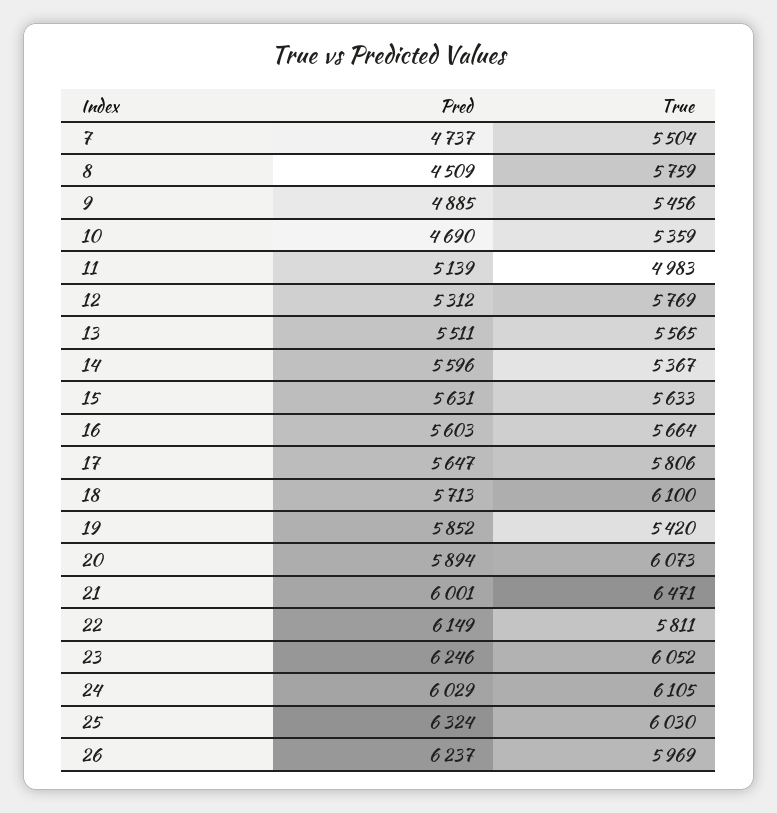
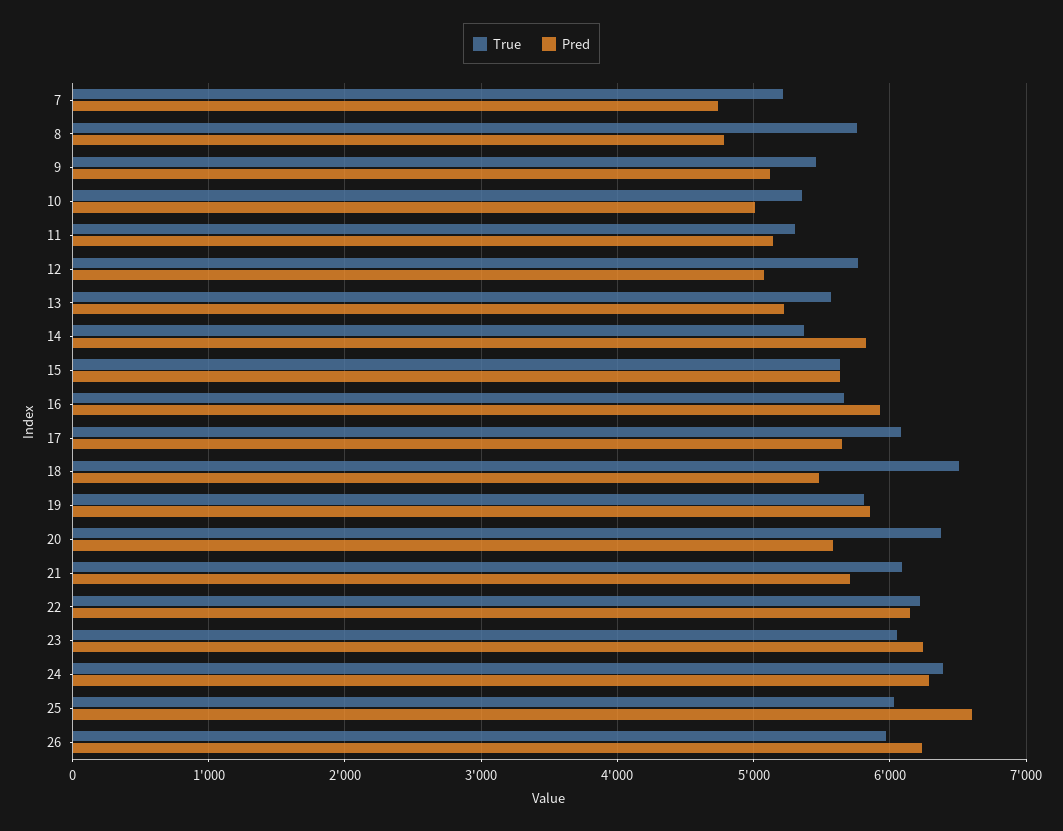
  {
    "Pred": {
      "7": 4737,
-     "8": 4509,
+     "8": 4800,
-     "9": 4885,
+     "9": 5100,
-     "10": 4690,
+     "10": 5000,
      "11": 5139,
-     "12": 5312,
+     "12": 5100,
-     "13": 5511,
+     "13": 5200,
-     "14": 5596,
+     "14": 5800,
      "15": 5631,
-     "16": 5603,
+     "16": 5900,
      "17": 5647,
-     "18": 5713,
+     "18": 5500,
      "19": 5852,
-     "20": 5894,
+     "20": 5600,
-     "21": 6001,
+     "21": 5700,
      "22": 6149,
      "23": 6246,
-     "24": 6029,
+     "24": 6300,
-     "25": 6324,
+     "25": 6600,
      "26": 6237
    },
    "True": {
-     "7": 5504,
+     "7": 5200,
      "8": 5759,
      "9": 5456,
      "10": 5359,
-     "11": 4983,
+     "11": 5300,
      "12": 5769,
      "13": 5565,
      "14": 5367,
      "15": 5633,
      "16": 5664,
-     "17": 5806,
+     "17": 6100,
-     "18": 6100,
+     "18": 6500,
-     "19": 5420,
+     "19": 5800,
-     "20": 6073,
+     "20": 6400,
-     "21": 6471,
+     "21": 6100,
-     "22": 5811,
+     "22": 6200,
      "23": 6052,
-     "24": 6105,
+     "24": 6400,
      "25": 6030,
      "26": 5969
    }
  }

